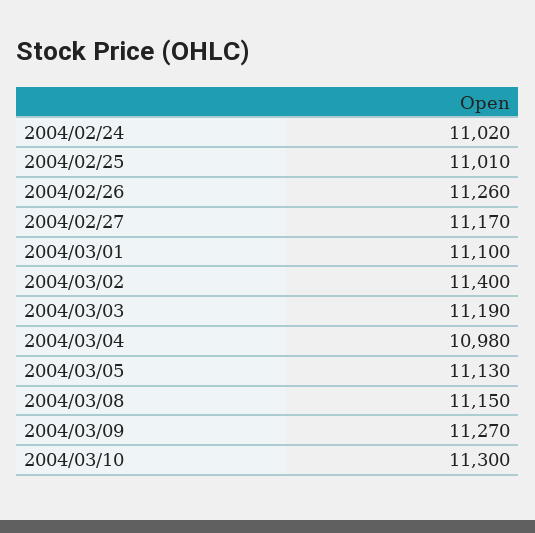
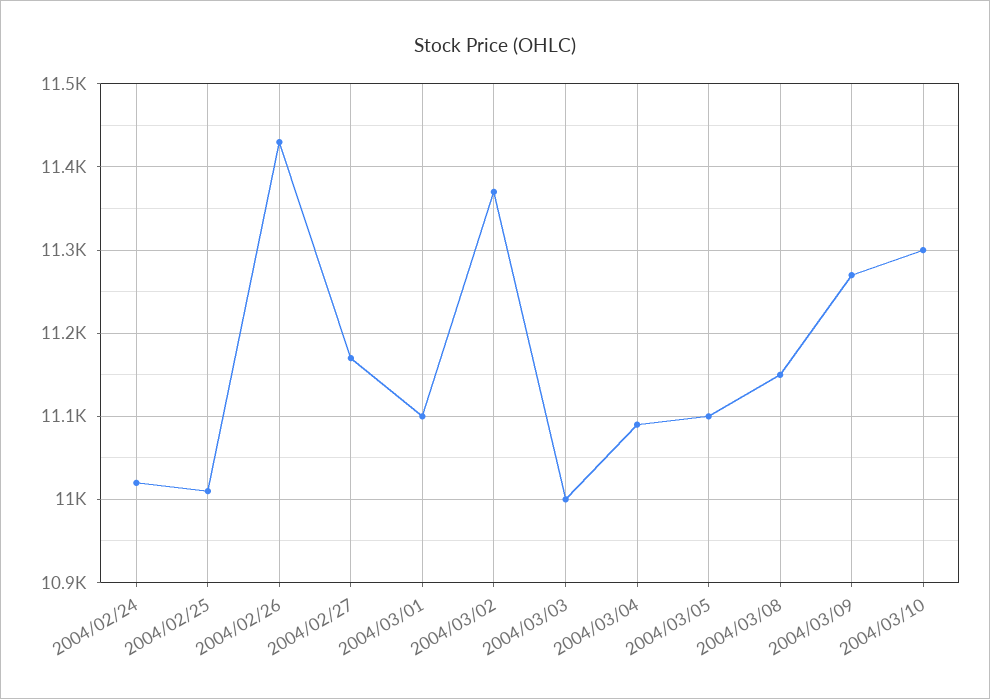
  {
    "2004/02/24": 11020,
    "2004/02/25": 11010,
-   "2004/02/26": 11260,
+   "2004/02/26": 11430,
    "2004/02/27": 11170,
    "2004/03/01": 11100,
-   "2004/03/02": 11400,
+   "2004/03/02": 11370,
-   "2004/03/03": 11190,
+   "2004/03/03": 11000,
-   "2004/03/04": 10980,
+   "2004/03/04": 11090,
-   "2004/03/05": 11130,
+   "2004/03/05": 11100,
    "2004/03/08": 11150,
    "2004/03/09": 11270,
    "2004/03/10": 11300
  }

